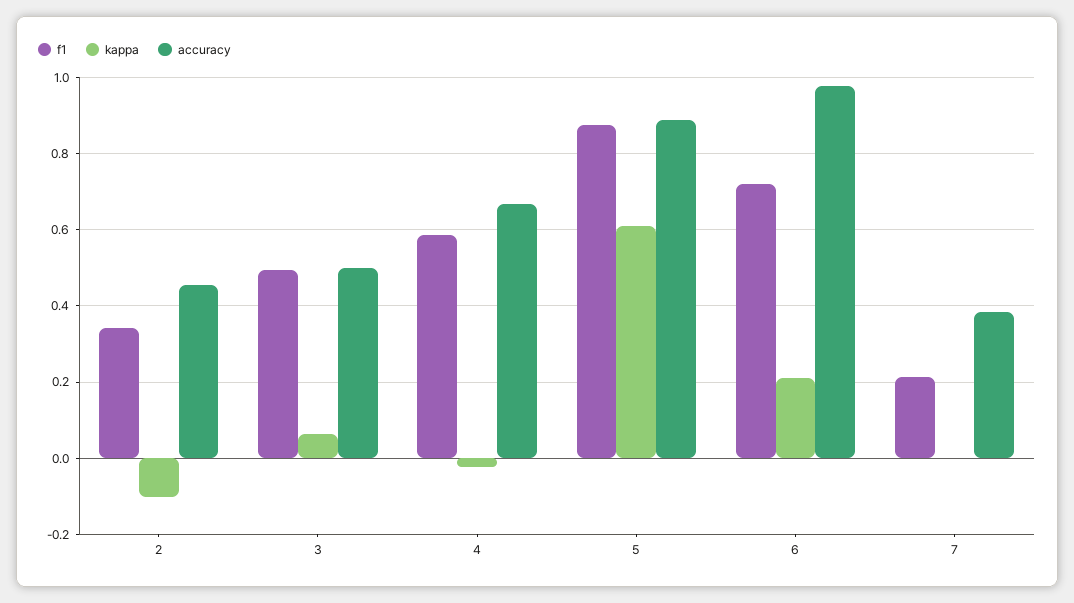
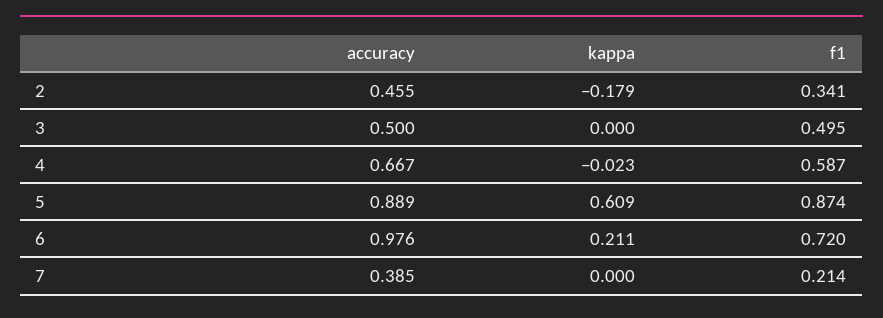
  {
    "f1": {
      "2": 0.341,
      "3": 0.495,
      "4": 0.587,
      "5": 0.874,
      "6": 0.72,
      "7": 0.214
    },
    "kappa": {
-     "2": -0.1,
+     "2": -0.179,
-     "3": 0.06,
+     "3": 0,
      "4": -0.023,
      "5": 0.609,
      "6": 0.211,
      "7": 0
    },
    "accuracy": {
      "2": 0.455,
      "3": 0.5,
      "4": 0.667,
      "5": 0.889,
      "6": 0.976,
      "7": 0.385
    }
  }

